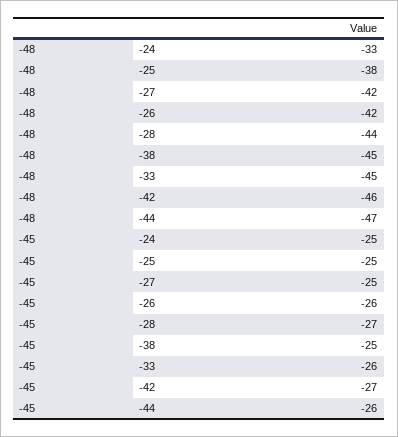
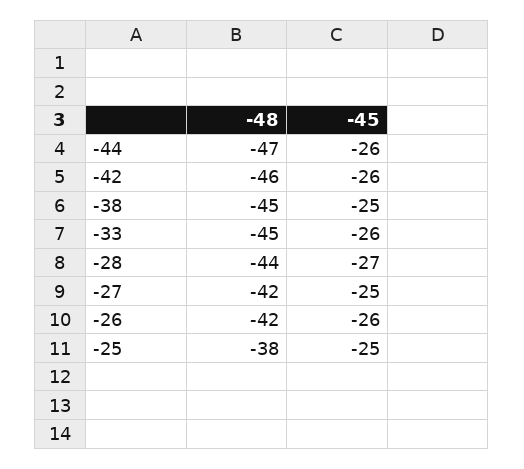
  {
    "-48": {
-     "-24": -33,
      "-25": -38,
      "-27": -42,
      "-26": -42,
      "-28": -44,
      "-38": -45,
      "-33": -45,
      "-42": -46,
      "-44": -47
    },
    "-45": {
-     "-24": -25,
      "-25": -25,
      "-27": -25,
      "-26": -26,
      "-28": -27,
      "-38": -25,
      "-33": -26,
-     "-42": -27,
+     "-42": -26,
      "-44": -26
    }
  }

